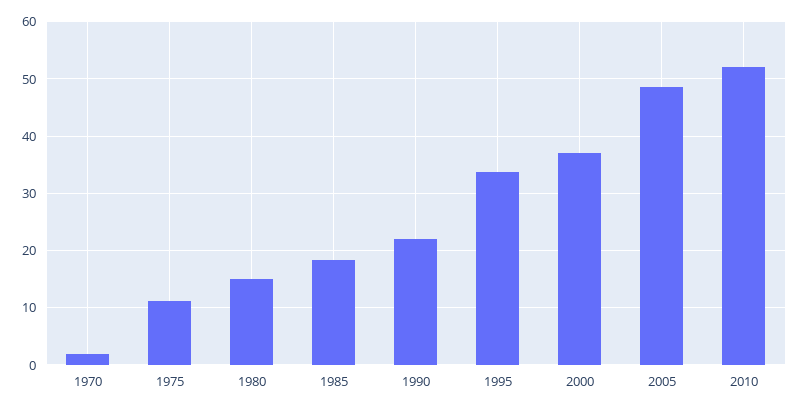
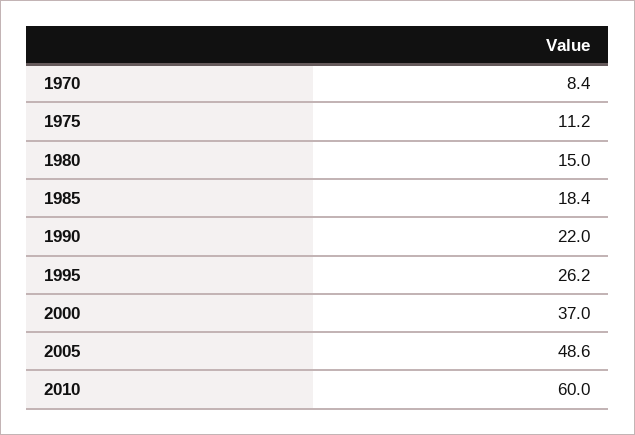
  {
-   "1970": 2,
+   "1970": 8.4,
    "1975": 11.2,
    "1980": 15,
    "1985": 18.4,
    "1990": 22,
-   "1995": 34,
+   "1995": 26.2,
    "2000": 37,
    "2005": 48.6,
-   "2010": 52
+   "2010": 60
  }

